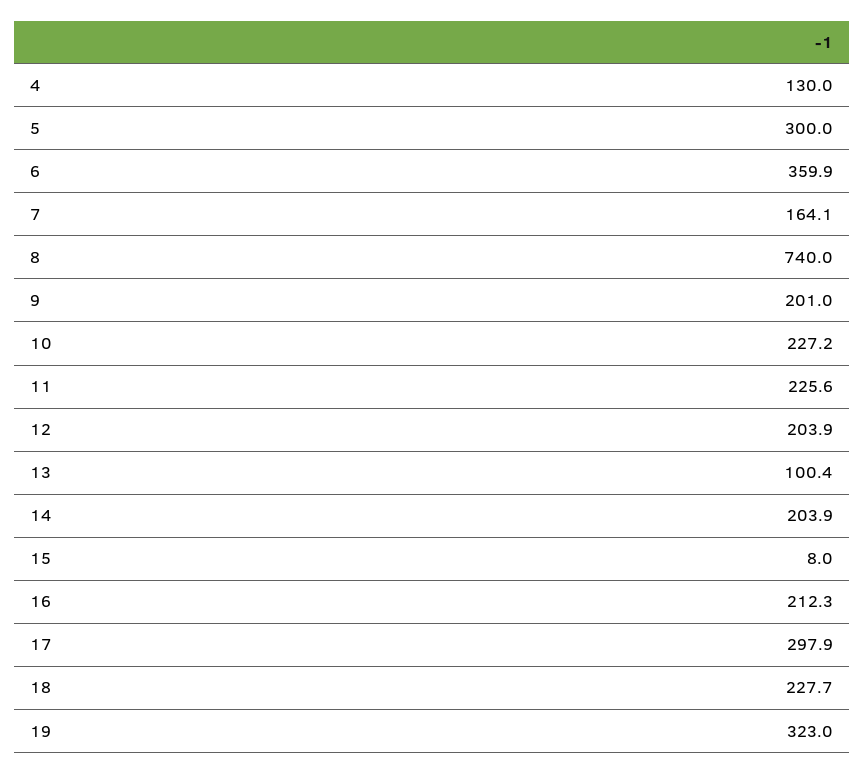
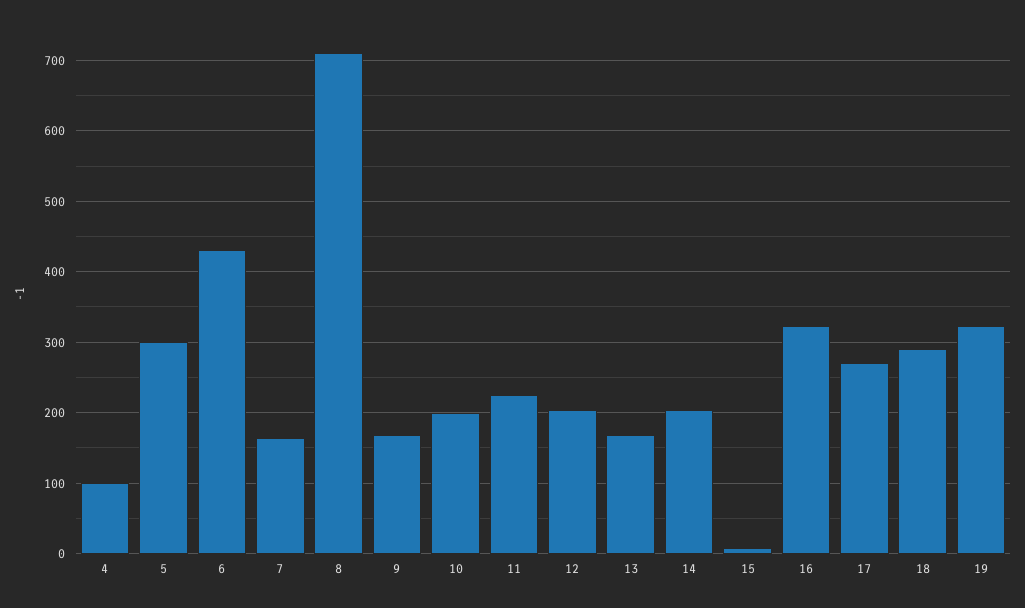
  {
-   "4": 130,
+   "4": 100,
    "5": 300,
-   "6": 359.9,
+   "6": 430,
    "7": 164.1,
-   "8": 740,
+   "8": 710,
-   "9": 201,
+   "9": 170,
-   "10": 227.2,
+   "10": 200,
    "11": 225.6,
    "12": 203.9,
-   "13": 100.4,
+   "13": 170,
    "14": 203.9,
    "15": 8,
-   "16": 212.3,
+   "16": 320,
-   "17": 297.9,
+   "17": 270,
-   "18": 227.7,
+   "18": 290,
    "19": 323
  }

